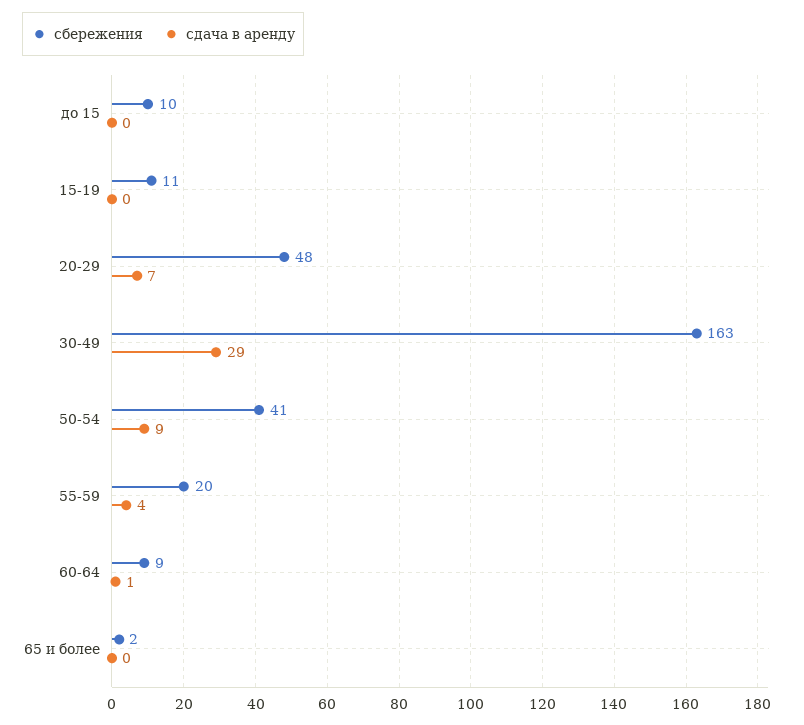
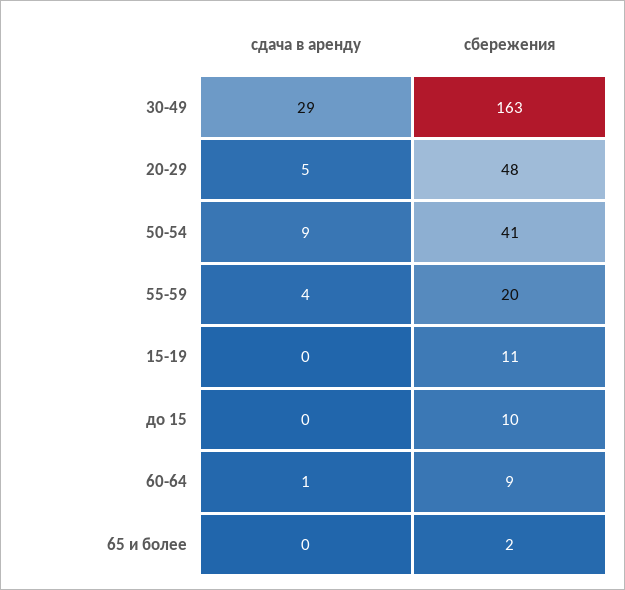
  {
    "сбережения": {
      "до 15": 10,
      "15-19": 11,
      "20-29": 48,
      "30-49": 163,
      "50-54": 41,
      "55-59": 20,
      "60-64": 9,
      "65 и более": 2
    },
    "сдача в аренду": {
      "до 15": 0,
      "15-19": 0,
-     "20-29": 7,
+     "20-29": 5,
      "30-49": 29,
      "50-54": 9,
      "55-59": 4,
      "60-64": 1,
      "65 и более": 0
    }
  }

